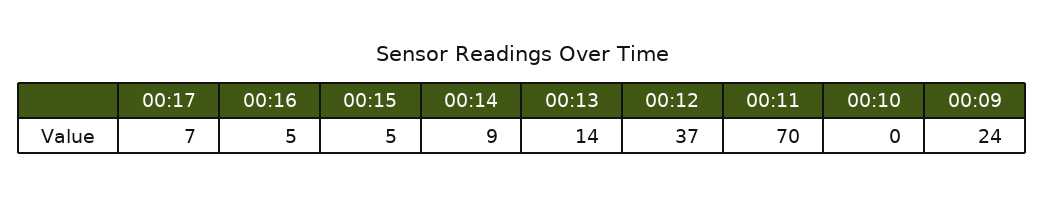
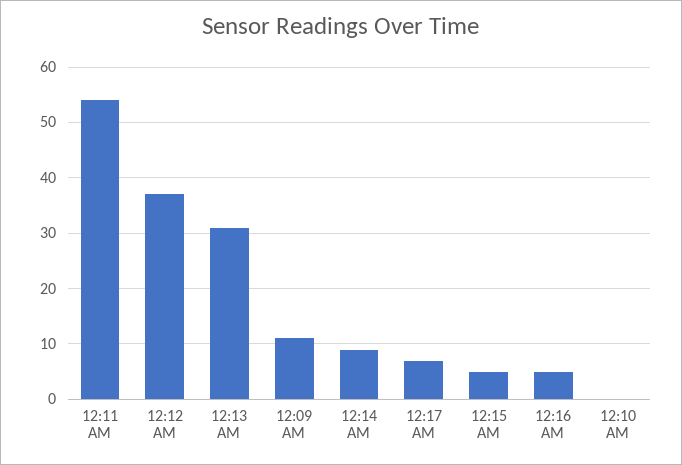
  {
    "00:17": 7,
    "00:16": 5,
    "00:15": 5,
    "00:14": 9,
-   "00:13": 14,
+   "00:13": 30,
    "00:12": 37,
-   "00:11": 70,
+   "00:11": 55,
    "00:10": 0,
-   "00:09": 24
+   "00:09": 10
  }

